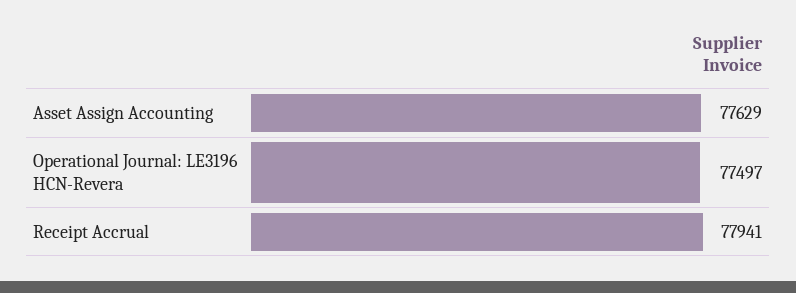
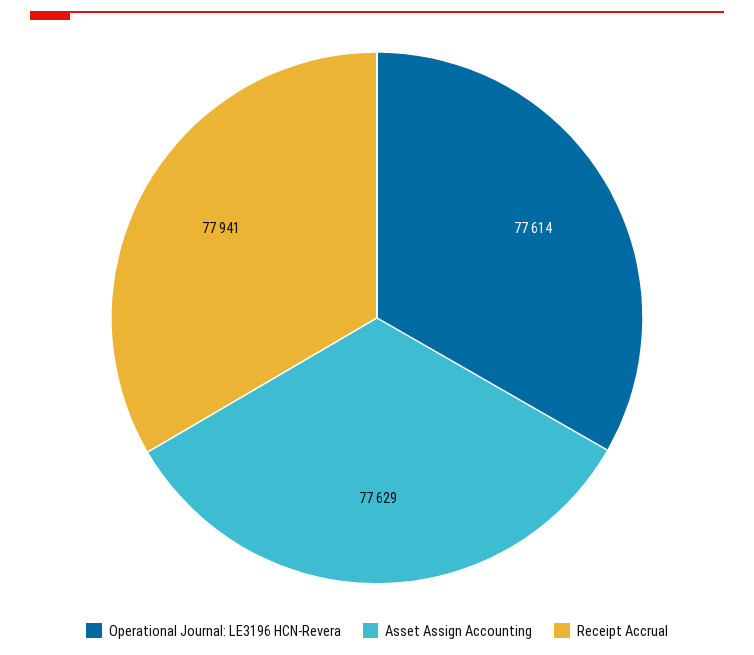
  {
    "Asset Assign Accounting": 77629,
-   "Operational Journal: LE3196 HCN-Revera": 77497,
+   "Operational Journal: LE3196 HCN-Revera": 77614,
    "Receipt Accrual": 77941
  }

